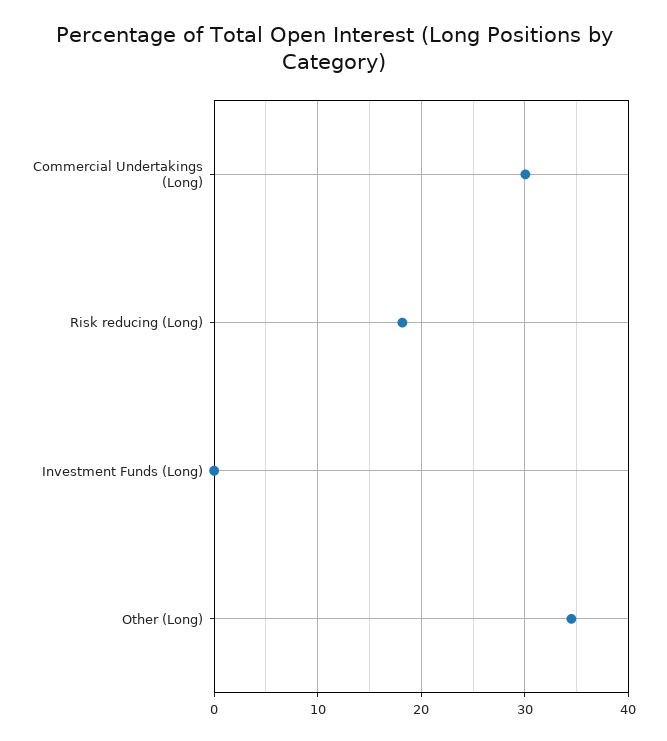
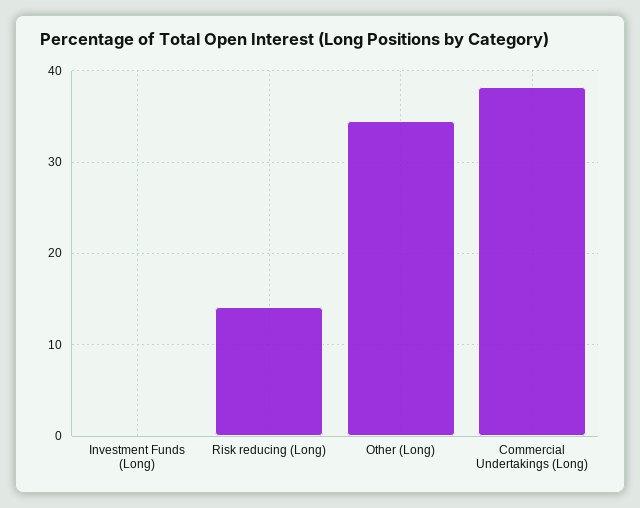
  {
-   "Commercial Undertakings (Long)": 30,
+   "Commercial Undertakings (Long)": 38,
-   "Risk reducing (Long)": 18,
+   "Risk reducing (Long)": 14,
    "Investment Funds (Long)": 0,
    "Other (Long)": 34
  }

